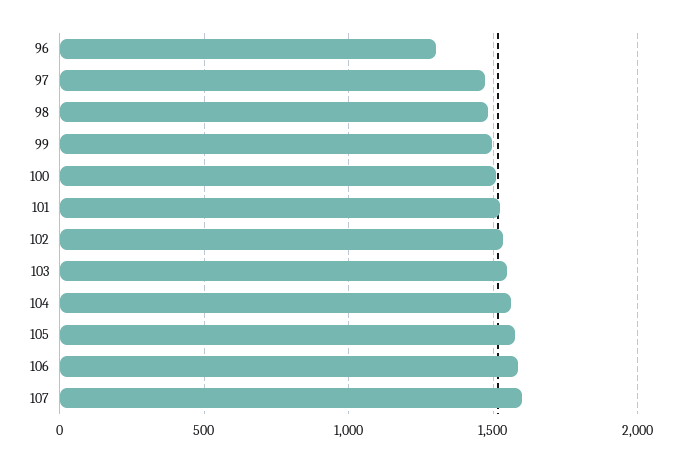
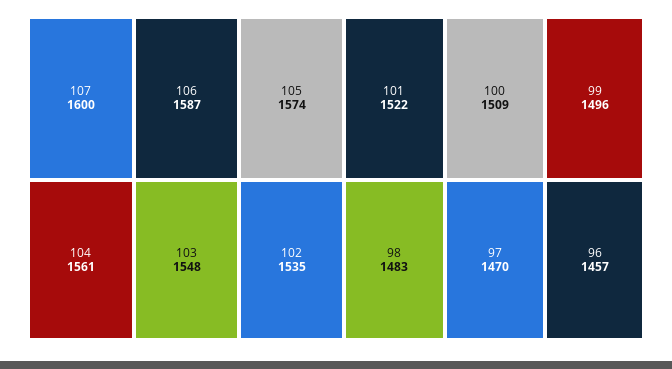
  {
-   "96": 1300,
+   "96": 1457,
    "97": 1470,
    "98": 1483,
    "99": 1496,
    "100": 1509,
    "101": 1522,
    "102": 1535,
    "103": 1548,
    "104": 1561,
    "105": 1574,
    "106": 1587,
    "107": 1600
  }

